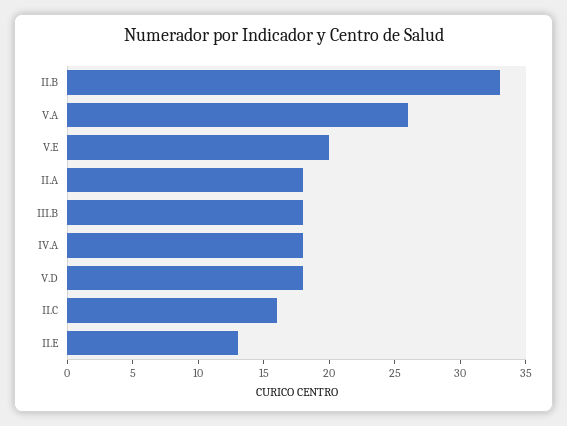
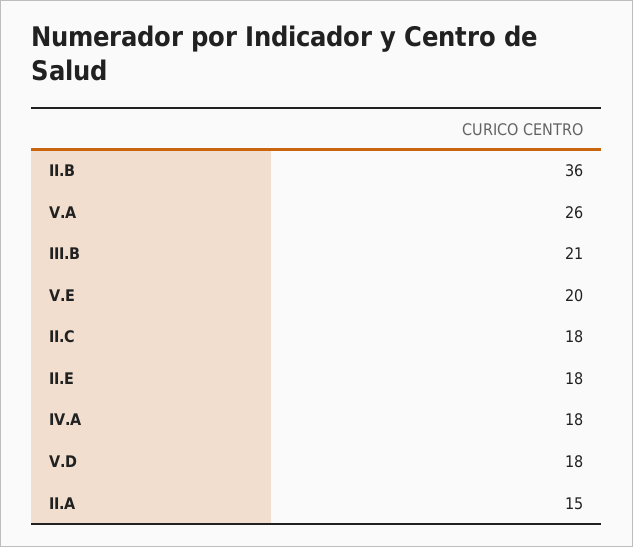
  {
-   "II.B": 33,
+   "II.B": 36,
    "V.A": 26,
    "V.E": 20,
-   "II.A": 18,
+   "II.A": 15,
-   "III.B": 18,
+   "III.B": 21,
    "IV.A": 18,
    "V.D": 18,
-   "II.C": 16,
+   "II.C": 18,
-   "II.E": 13
+   "II.E": 18
  }

